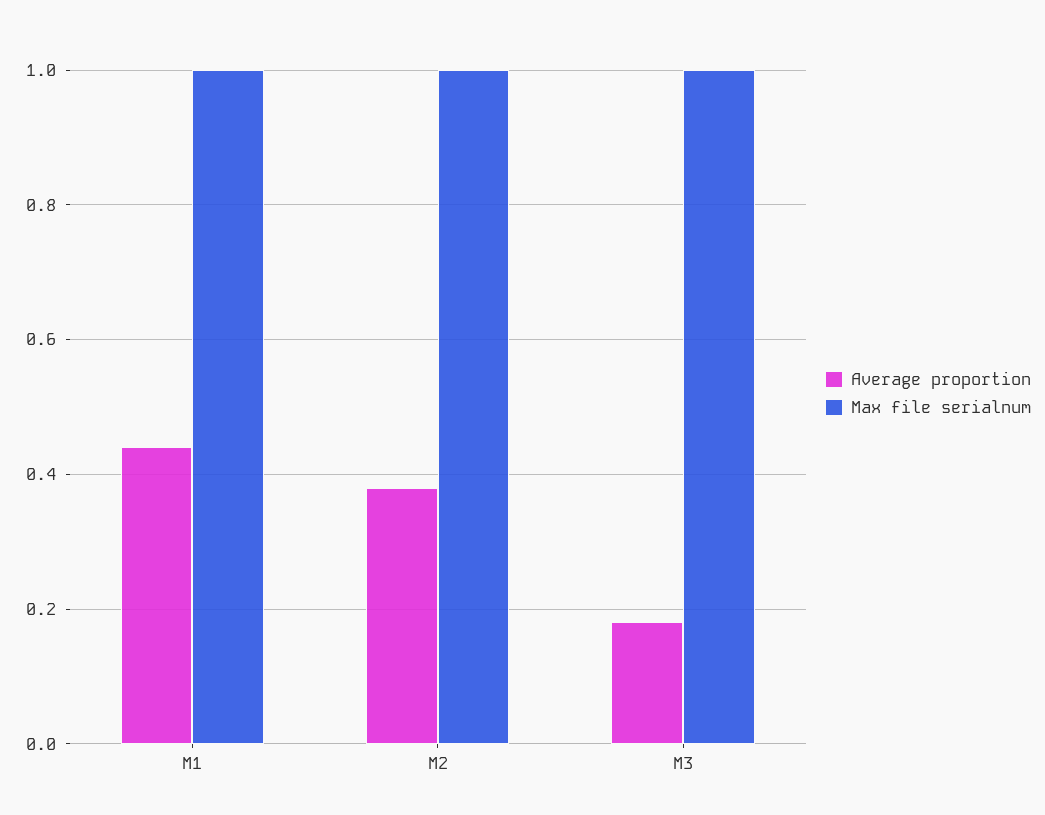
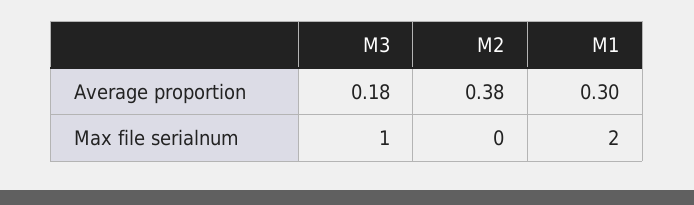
  {
    "Average proportion": {
-     "M1": 0.45,
+     "M1": 0.3,
      "M2": 0.38,
      "M3": 0.18
    },
    "Max file serialnum": {
-     "M1": 1,
+     "M1": 2,
-     "M2": 1,
+     "M2": 0,
      "M3": 1
    }
  }

